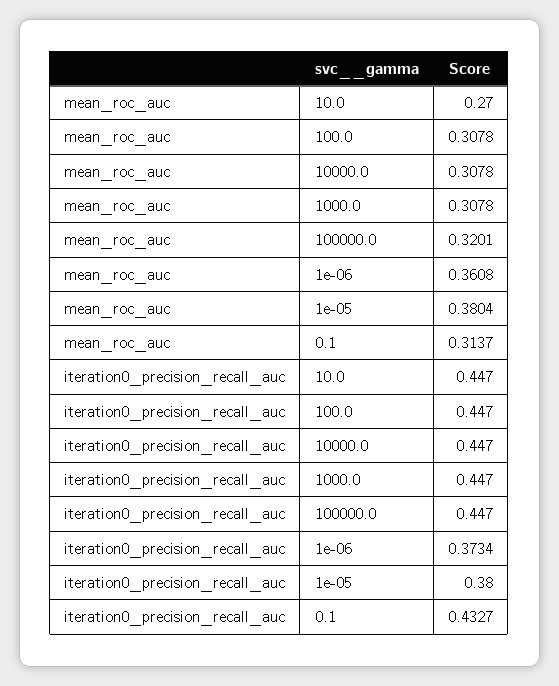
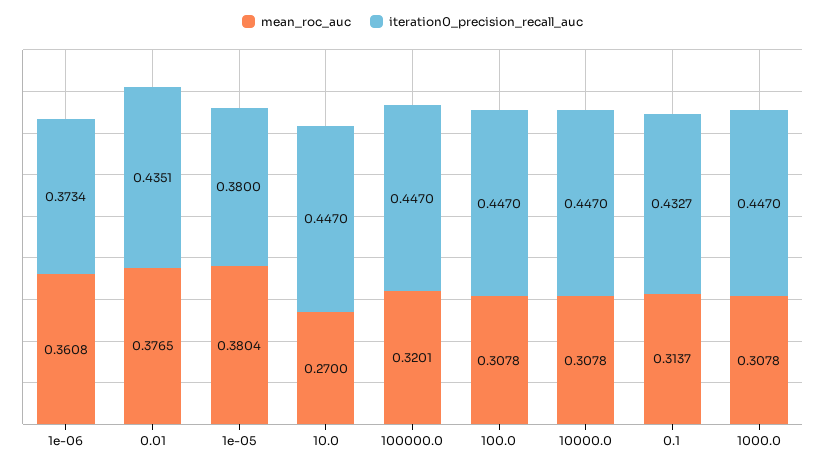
  {
    "mean_roc_auc": {
      "10.0": 0.27,
      "100.0": 0.3078,
      "10000.0": 0.3078,
      "1000.0": 0.3078,
      "100000.0": 0.3201,
      "1e-06": 0.3608,
      "1e-05": 0.3804,
-     "0.1": 0.3137
+     "0.1": 0.3137,
+     "0.01": 0.3765
    },
    "iteration0_precision_recall_auc": {
      "10.0": 0.447,
      "100.0": 0.447,
      "10000.0": 0.447,
      "1000.0": 0.447,
      "100000.0": 0.447,
      "1e-06": 0.3734,
      "1e-05": 0.38,
-     "0.1": 0.4327
+     "0.1": 0.4327,
+     "0.01": 0.4351
    }
  }

